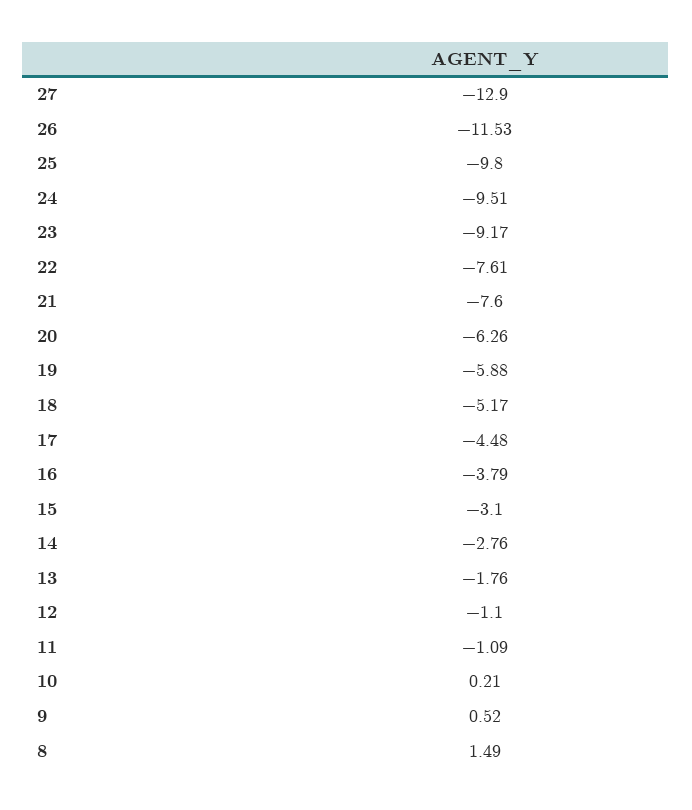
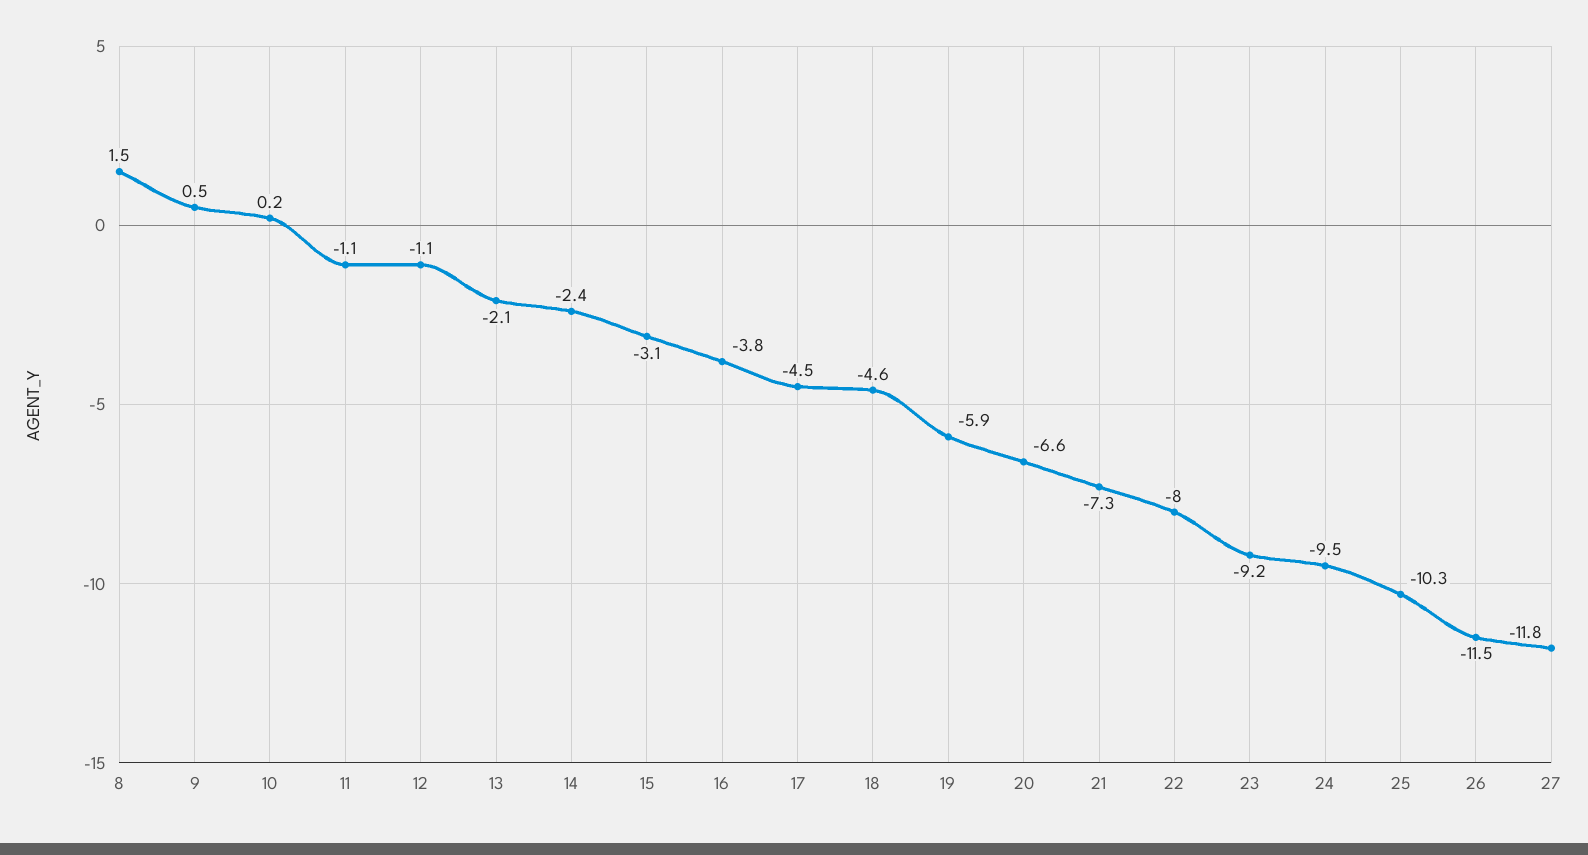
  {
-   "27": -12.9,
+   "27": -11.8,
    "26": -11.53,
-   "25": -9.8,
+   "25": -10.3,
    "24": -9.51,
    "23": -9.17,
-   "22": -7.61,
+   "22": -8,
-   "21": -7.6,
+   "21": -7.3,
-   "20": -6.26,
+   "20": -6.6,
    "19": -5.88,
-   "18": -5.17,
+   "18": -4.6,
    "17": -4.48,
    "16": -3.79,
    "15": -3.1,
-   "14": -2.76,
+   "14": -2.4,
-   "13": -1.76,
+   "13": -2.1,
    "12": -1.1,
    "11": -1.09,
    "10": 0.21,
    "9": 0.52,
    "8": 1.49
  }

